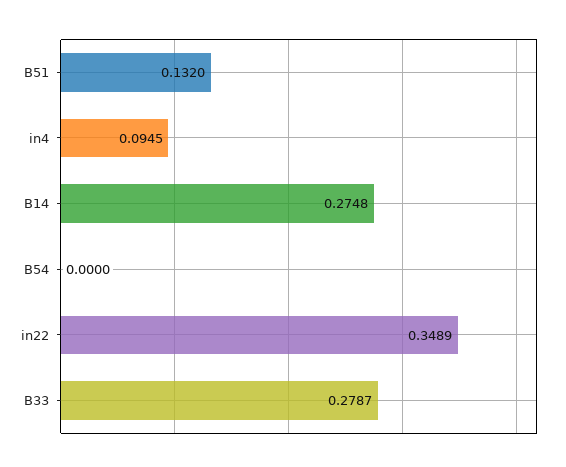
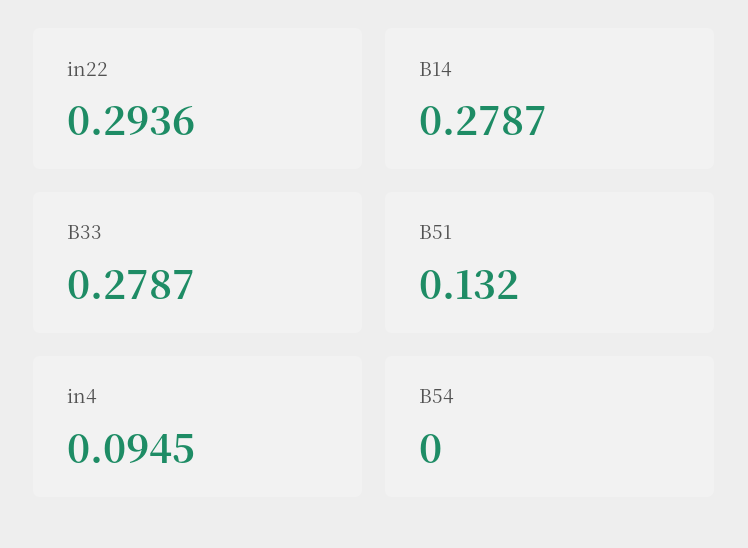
  {
    "B51": 0.132,
    "in4": 0.0945,
-   "B14": 0.2748,
+   "B14": 0.2787,
    "B54": 0,
-   "in22": 0.3489,
+   "in22": 0.2936,
    "B33": 0.2787
  }

